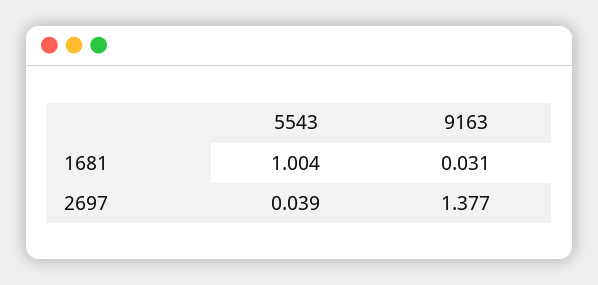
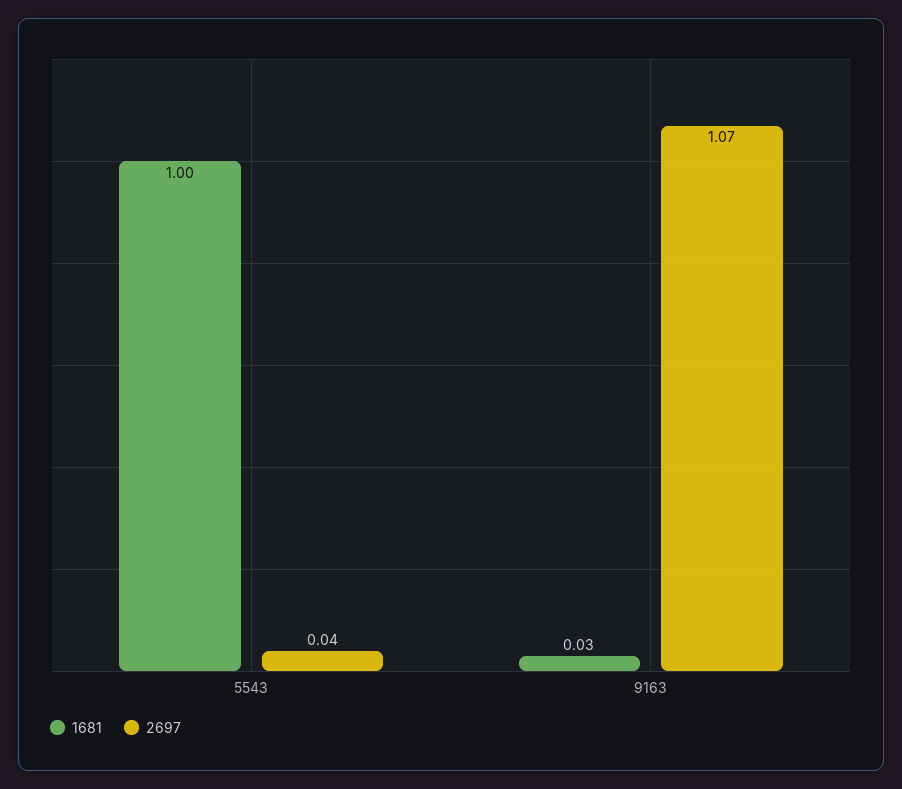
  {
    "1681": {
      "5543": 1.004,
      "9163": 0.031
    },
    "2697": {
      "5543": 0.039,
-     "9163": 1.377
+     "9163": 1.07
    }
  }

